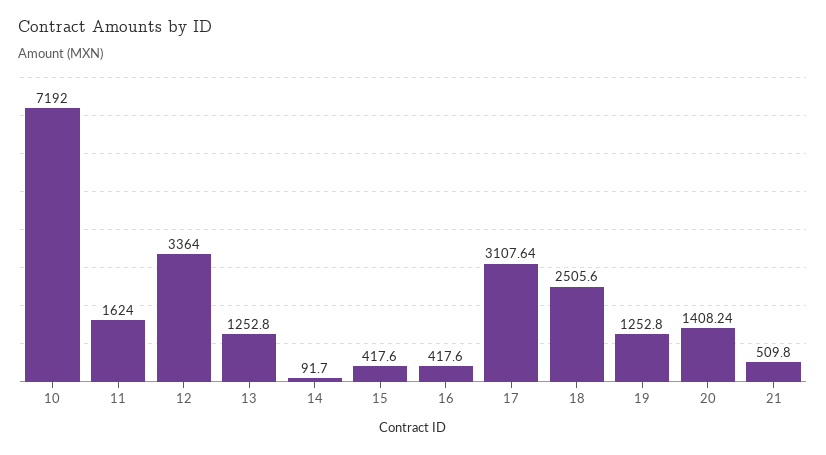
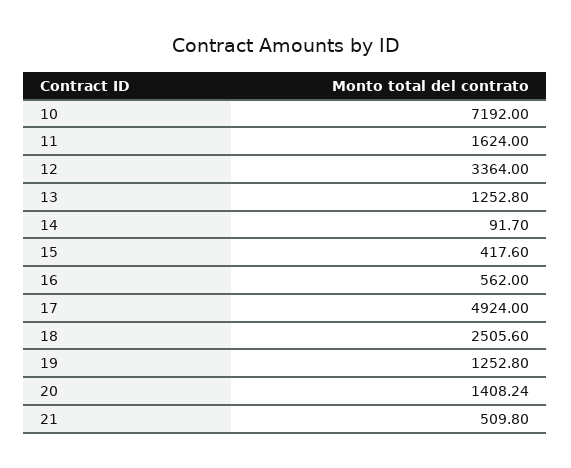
  {
    "10": 7192,
    "11": 1624,
    "12": 3364,
    "13": 1252.8,
    "14": 91.7,
    "15": 417.6,
-   "16": 417.6,
+   "16": 562,
-   "17": 3107.64,
+   "17": 4924,
    "18": 2505.6,
    "19": 1252.8,
    "20": 1408.24,
    "21": 509.8
  }

